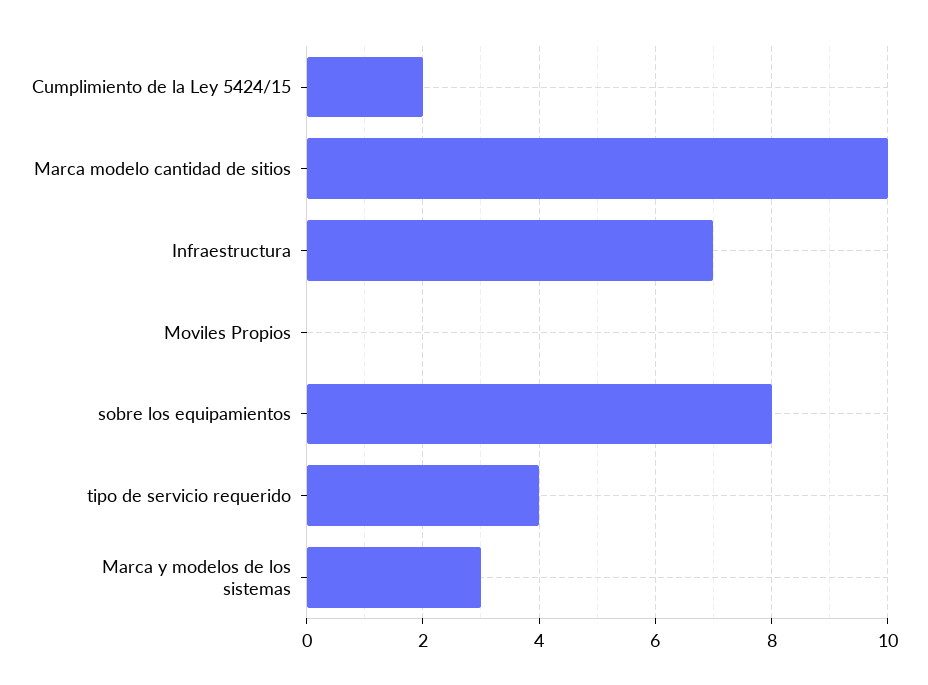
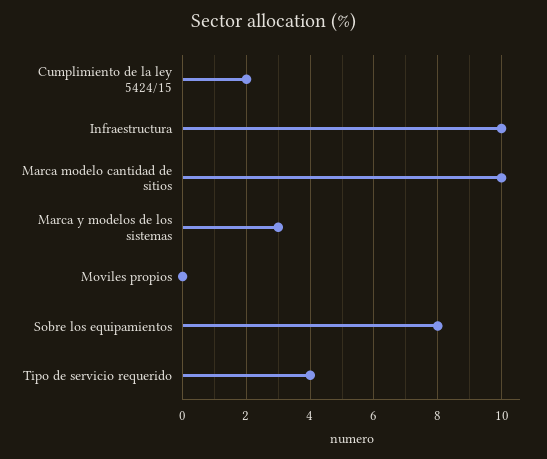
  {
    "Cumplimiento de la Ley 5424/15": 2,
    "Marca modelo cantidad de sitios": 10,
-   "Infraestructura": 7,
+   "Infraestructura": 10,
    "Moviles Propios": 0,
    "sobre los equipamientos": 8,
    "tipo de servicio requerido": 4,
    "Marca y modelos de los sistemas": 3
  }

